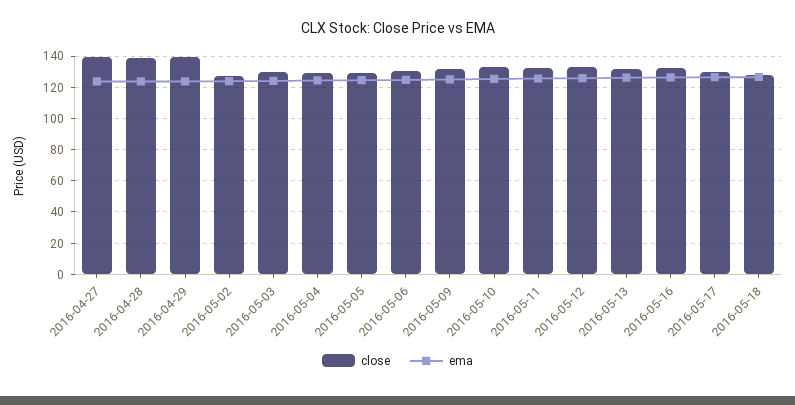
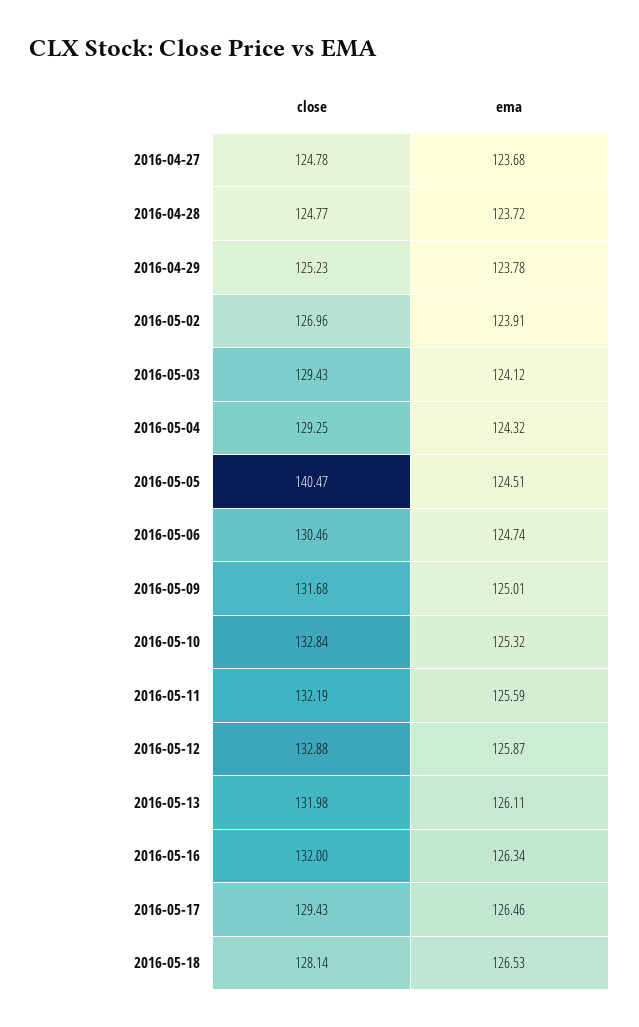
  {
    "close": {
-     "2016-04-27": 140,
+     "2016-04-27": 124.78,
-     "2016-04-28": 140,
+     "2016-04-28": 124.77,
-     "2016-04-29": 140,
+     "2016-04-29": 125.23,
      "2016-05-02": 126.96,
      "2016-05-03": 129.43,
      "2016-05-04": 129.25,
-     "2016-05-05": 130,
+     "2016-05-05": 140.47,
      "2016-05-06": 130.46,
      "2016-05-09": 131.68,
      "2016-05-10": 132.84,
      "2016-05-11": 132.19,
      "2016-05-12": 132.88,
      "2016-05-13": 131.98,
      "2016-05-16": 132,
      "2016-05-17": 129.43,
      "2016-05-18": 128.14
    },
    "ema": {
      "2016-04-27": 123.68,
      "2016-04-28": 123.72,
      "2016-04-29": 123.78,
      "2016-05-02": 123.91,
      "2016-05-03": 124.12,
      "2016-05-04": 124.32,
      "2016-05-05": 124.51,
      "2016-05-06": 124.74,
      "2016-05-09": 125.01,
      "2016-05-10": 125.32,
      "2016-05-11": 125.59,
      "2016-05-12": 125.87,
      "2016-05-13": 126.11,
      "2016-05-16": 126.34,
      "2016-05-17": 126.46,
      "2016-05-18": 126.53
    }
  }

